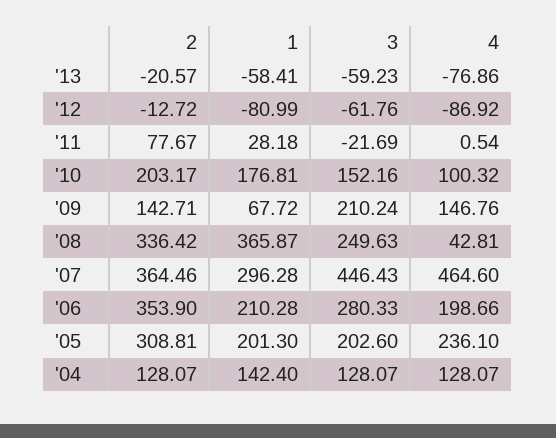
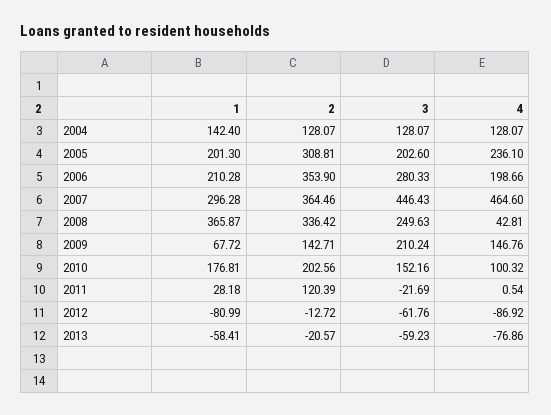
  {
    "2": {
      "'13": -20.57,
      "'12": -12.72,
-     "'11": 77.67,
+     "'11": 120.39,
-     "'10": 203.17,
+     "'10": 202.56,
      "'09": 142.71,
      "'08": 336.42,
      "'07": 364.46,
      "'06": 353.9,
      "'05": 308.81,
      "'04": 128.07
    },
    "1": {
      "'13": -58.41,
      "'12": -80.99,
      "'11": 28.18,
      "'10": 176.81,
      "'09": 67.72,
      "'08": 365.87,
      "'07": 296.28,
      "'06": 210.28,
      "'05": 201.3,
      "'04": 142.4
    },
    "3": {
      "'13": -59.23,
      "'12": -61.76,
      "'11": -21.69,
      "'10": 152.16,
      "'09": 210.24,
      "'08": 249.63,
      "'07": 446.43,
      "'06": 280.33,
      "'05": 202.6,
      "'04": 128.07
    },
    "4": {
      "'13": -76.86,
      "'12": -86.92,
      "'11": 0.54,
      "'10": 100.32,
      "'09": 146.76,
      "'08": 42.81,
      "'07": 464.6,
      "'06": 198.66,
      "'05": 236.1,
      "'04": 128.07
    }
  }

